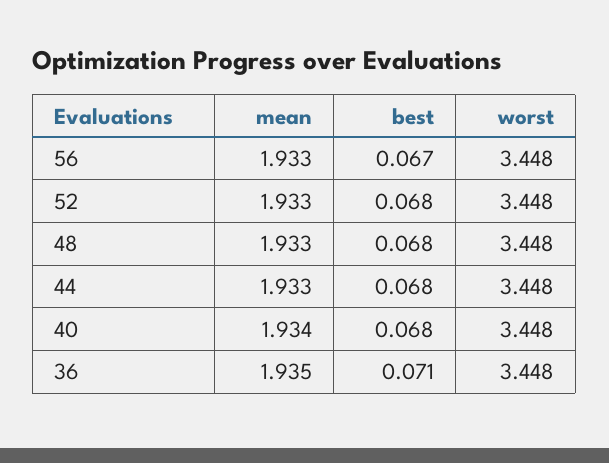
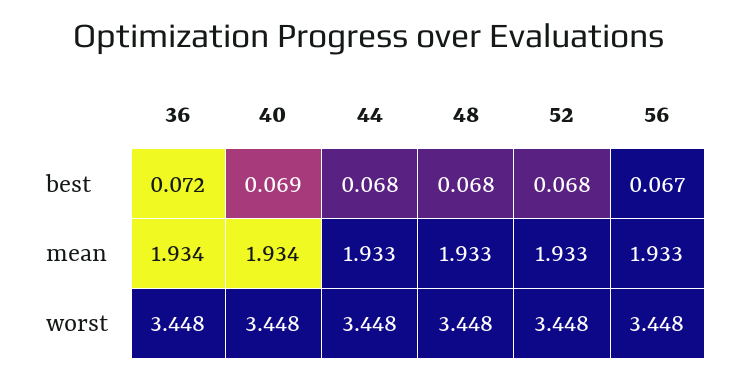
  {
    "mean": {
      "56": 1.933,
      "52": 1.933,
      "48": 1.933,
      "44": 1.933,
      "40": 1.934,
-     "36": 1.935
+     "36": 1.934
    },
    "best": {
      "56": 0.067,
      "52": 0.068,
      "48": 0.068,
      "44": 0.068,
-     "40": 0.068,
+     "40": 0.069,
-     "36": 0.071
+     "36": 0.072
    },
    "worst": {
      "56": 3.448,
      "52": 3.448,
      "48": 3.448,
      "44": 3.448,
      "40": 3.448,
      "36": 3.448
    }
  }

